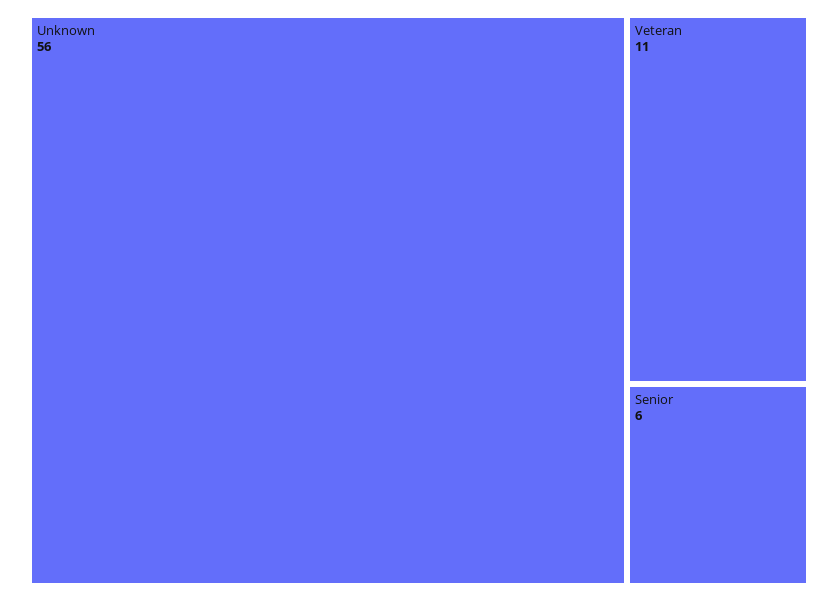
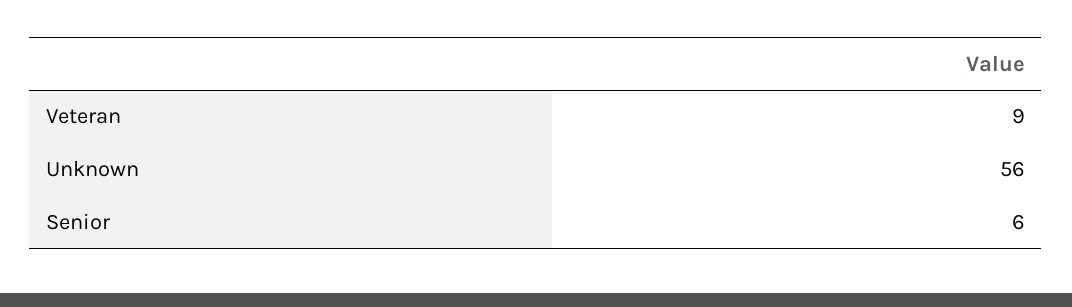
  {
    "Unknown": 56,
-   "Veteran": 11,
+   "Veteran": 9,
    "Senior": 6
  }

